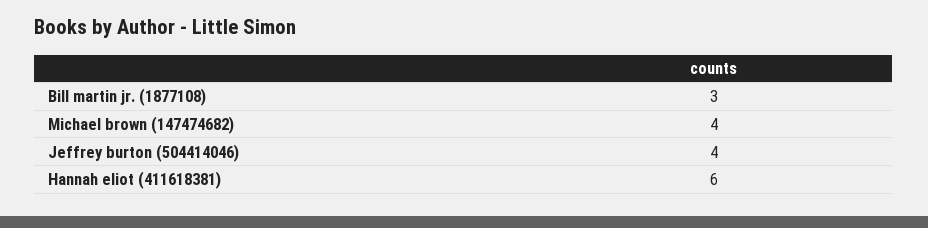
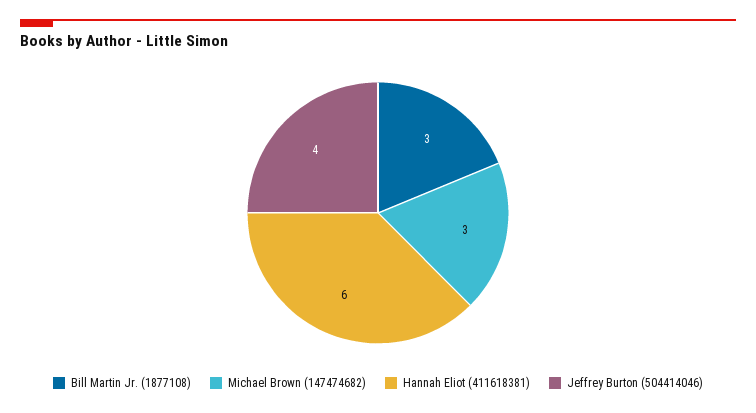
  {
    "Bill martin jr. (1877108)": 3,
-   "Michael brown (147474682)": 4,
+   "Michael brown (147474682)": 3,
    "Jeffrey burton (504414046)": 4,
    "Hannah eliot (411618381)": 6
  }

